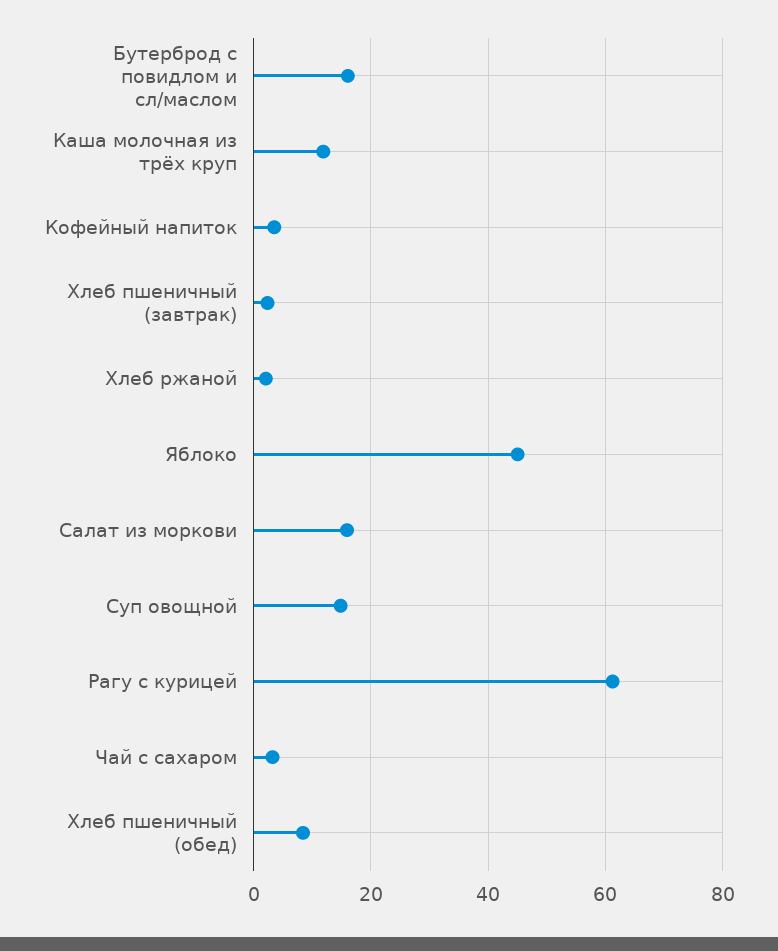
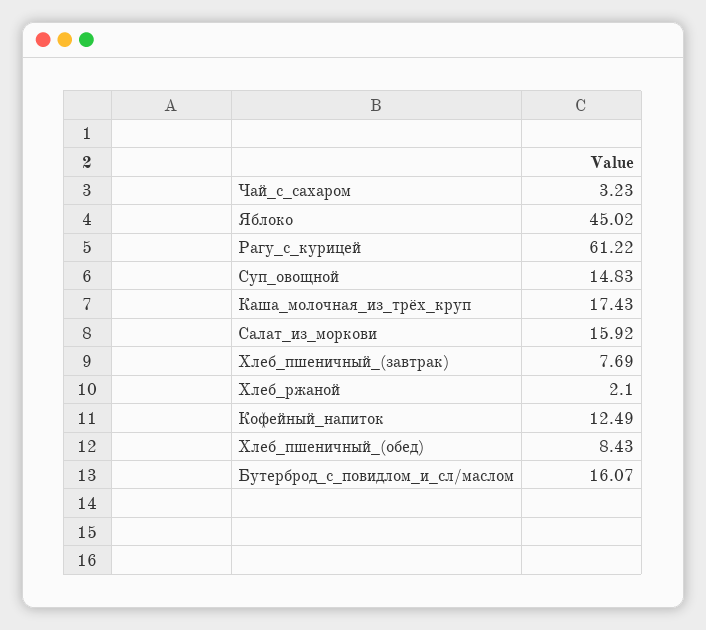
  {
    "Бутерброд с повидлом и сл/маслом": 16.07,
-   "Каша молочная из трёх круп": 12,
+   "Каша молочная из трёх круп": 17.43,
-   "Кофейный напиток": 4,
+   "Кофейный напиток": 12.49,
-   "Хлеб пшеничный (завтрак)": 2,
+   "Хлеб пшеничный (завтрак)": 7.69,
    "Хлеб ржаной": 2.1,
    "Яблоко": 45.02,
    "Салат из моркови": 15.92,
    "Суп овощной": 14.83,
    "Рагу с курицей": 61.22,
    "Чай с сахаром": 3.23,
    "Хлеб пшеничный (обед)": 8.43
  }

